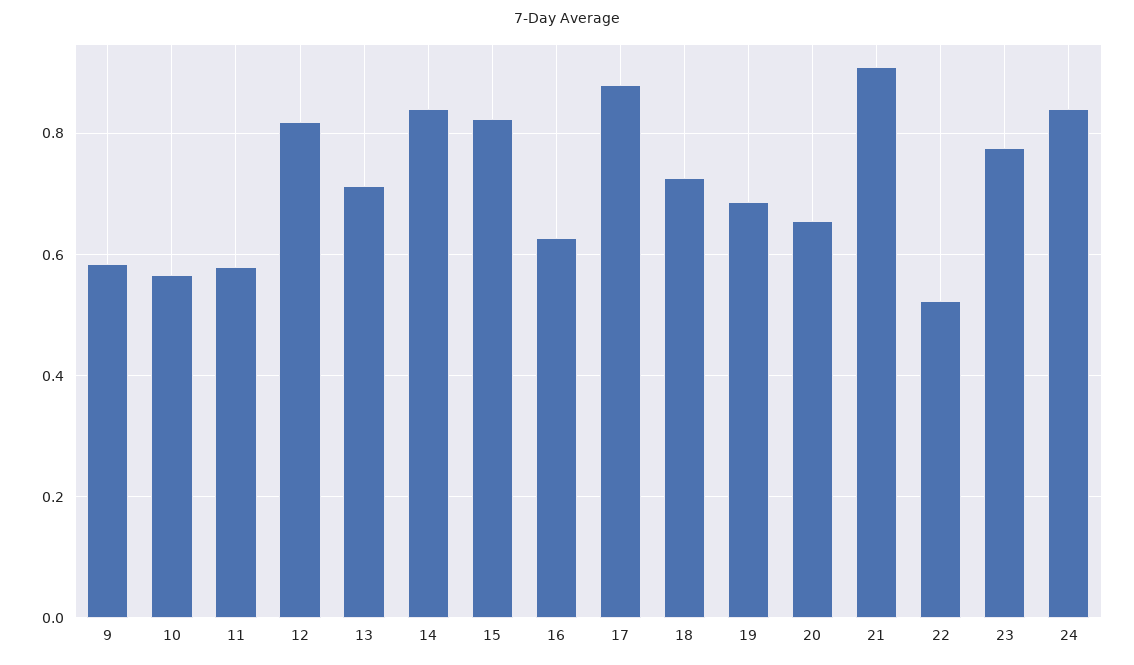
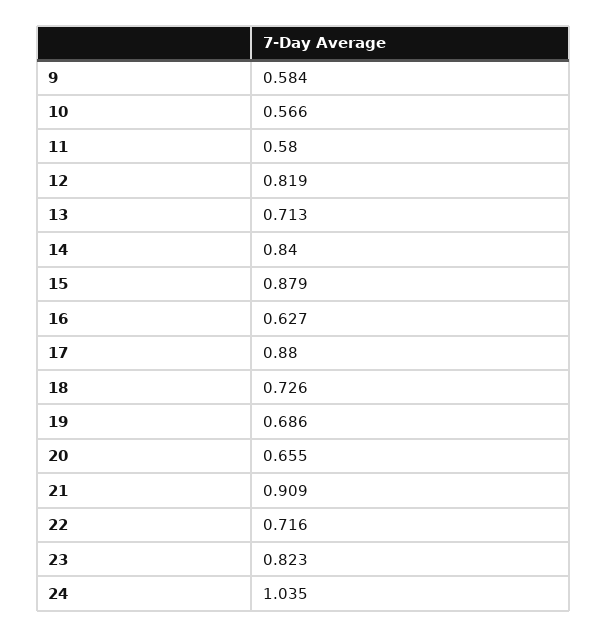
  {
    "9": 0.584,
    "10": 0.566,
    "11": 0.58,
    "12": 0.819,
    "13": 0.713,
    "14": 0.84,
-   "15": 0.82,
+   "15": 0.879,
    "16": 0.627,
    "17": 0.88,
    "18": 0.726,
    "19": 0.686,
    "20": 0.655,
    "21": 0.909,
-   "22": 0.52,
+   "22": 0.716,
-   "23": 0.78,
+   "23": 0.823,
-   "24": 0.84
+   "24": 1.035
  }

